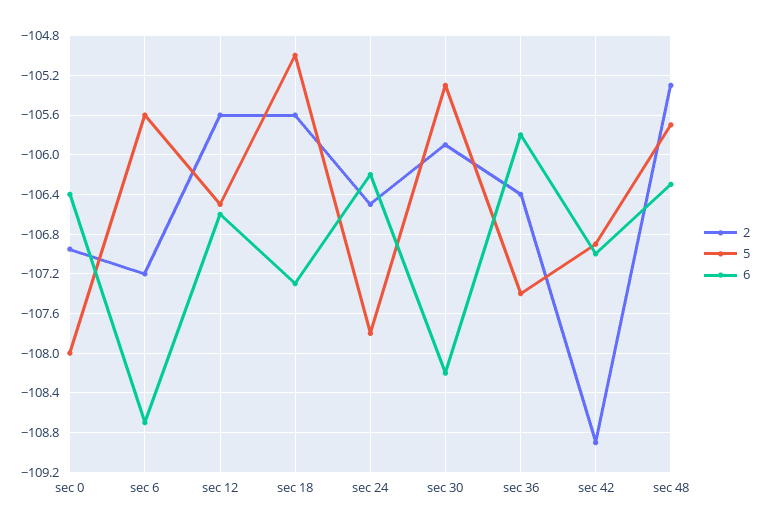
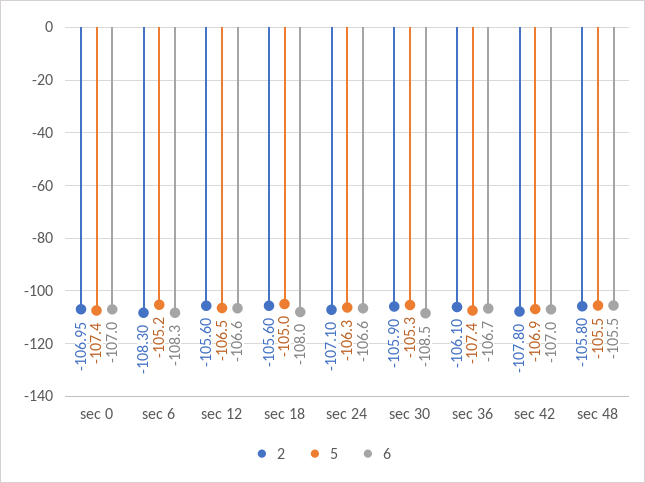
  {
    "2": {
      "sec 0": -106.95,
-     "sec 6": -107.2,
+     "sec 6": -108.3,
      "sec 12": -105.6,
      "sec 18": -105.6,
-     "sec 24": -106.5,
+     "sec 24": -107.1,
      "sec 30": -105.9,
-     "sec 36": -106.4,
+     "sec 36": -106.1,
-     "sec 42": -108.9,
+     "sec 42": -107.8,
-     "sec 48": -105.3
+     "sec 48": -105.8
    },
    "5": {
-     "sec 0": -108,
+     "sec 0": -107.4,
-     "sec 6": -105.6,
+     "sec 6": -105.2,
      "sec 12": -106.5,
      "sec 18": -105,
-     "sec 24": -107.8,
+     "sec 24": -106.3,
      "sec 30": -105.3,
      "sec 36": -107.4,
      "sec 42": -106.9,
-     "sec 48": -105.7
+     "sec 48": -105.5
    },
    "6": {
-     "sec 0": -106.4,
+     "sec 0": -107,
-     "sec 6": -108.7,
+     "sec 6": -108.3,
      "sec 12": -106.6,
-     "sec 18": -107.3,
+     "sec 18": -108,
-     "sec 24": -106.2,
+     "sec 24": -106.6,
-     "sec 30": -108.2,
+     "sec 30": -108.5,
-     "sec 36": -105.8,
+     "sec 36": -106.7,
      "sec 42": -107,
-     "sec 48": -106.3
+     "sec 48": -105.5
    }
  }

